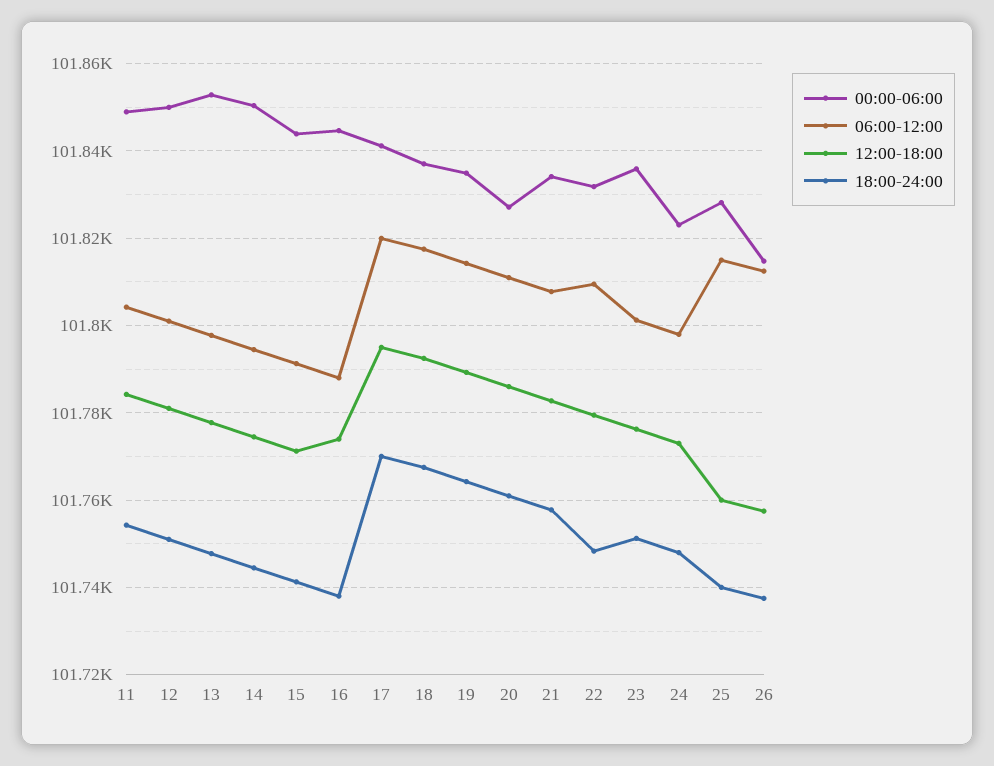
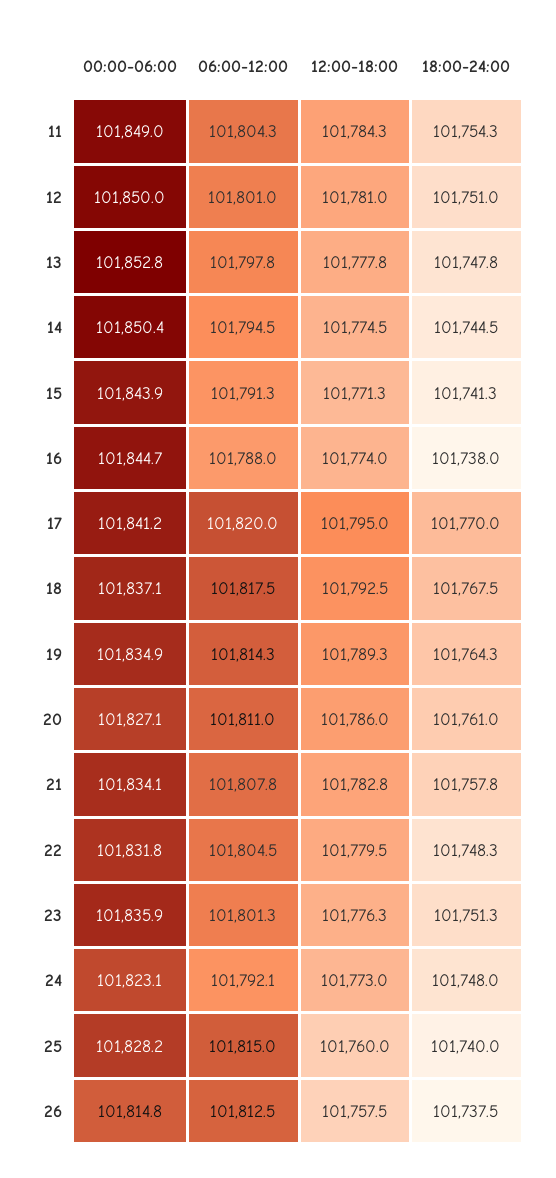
  {
    "00:00-06:00": {
      "11": 101849,
      "12": 101850,
      "13": 101852.8,
      "14": 101850.4,
      "15": 101843.9,
      "16": 101844.7,
      "17": 101841.2,
      "18": 101837.1,
      "19": 101834.9,
      "20": 101827.1,
      "21": 101834.1,
      "22": 101831.8,
      "23": 101835.9,
      "24": 101823.1,
      "25": 101828.2,
      "26": 101814.8
    },
    "06:00-12:00": {
      "11": 101804.3,
      "12": 101801,
      "13": 101797.8,
      "14": 101794.5,
      "15": 101791.3,
      "16": 101788,
      "17": 101820,
      "18": 101817.5,
      "19": 101814.3,
      "20": 101811,
      "21": 101807.8,
-     "22": 101810,
+     "22": 101804.5,
      "23": 101801.3,
-     "24": 101798,
+     "24": 101792.1,
      "25": 101815,
      "26": 101812.5
    },
    "12:00-18:00": {
      "11": 101784.3,
      "12": 101781,
      "13": 101777.8,
      "14": 101774.5,
      "15": 101771.3,
      "16": 101774,
      "17": 101795,
      "18": 101792.5,
      "19": 101789.3,
      "20": 101786,
      "21": 101782.8,
      "22": 101779.5,
      "23": 101776.3,
      "24": 101773,
      "25": 101760,
      "26": 101757.5
    },
    "18:00-24:00": {
      "11": 101754.3,
      "12": 101751,
      "13": 101747.8,
      "14": 101744.5,
      "15": 101741.3,
      "16": 101738,
      "17": 101770,
      "18": 101767.5,
      "19": 101764.3,
      "20": 101761,
      "21": 101757.8,
      "22": 101748.3,
      "23": 101751.3,
      "24": 101748,
      "25": 101740,
      "26": 101737.5
    }
  }

